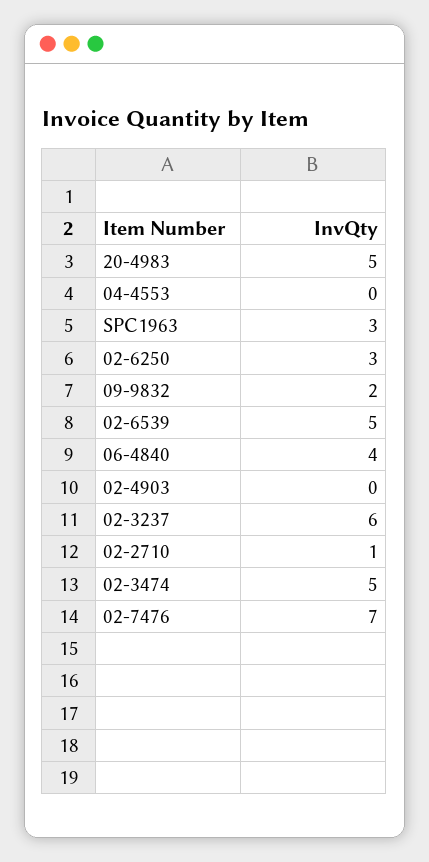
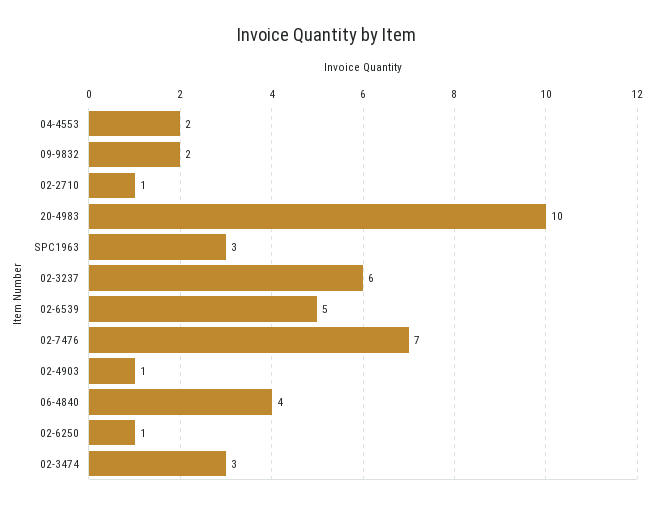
  {
-   "20-4983": 5,
+   "20-4983": 10,
-   "04-4553": 0,
+   "04-4553": 2,
    "SPC1963": 3,
-   "02-6250": 3,
+   "02-6250": 1,
    "09-9832": 2,
    "02-6539": 5,
    "06-4840": 4,
-   "02-4903": 0,
+   "02-4903": 1,
    "02-3237": 6,
    "02-2710": 1,
-   "02-3474": 5,
+   "02-3474": 3,
    "02-7476": 7
  }

